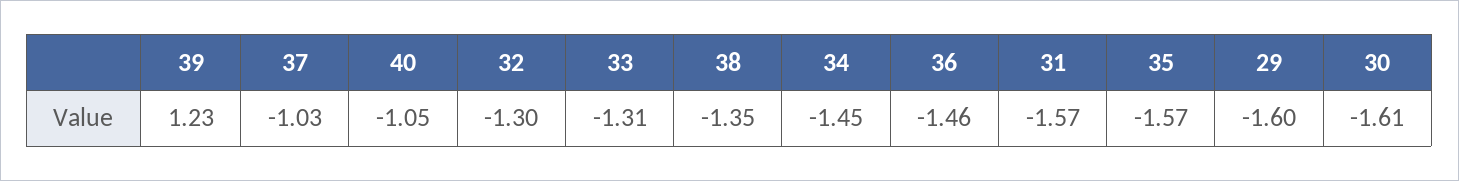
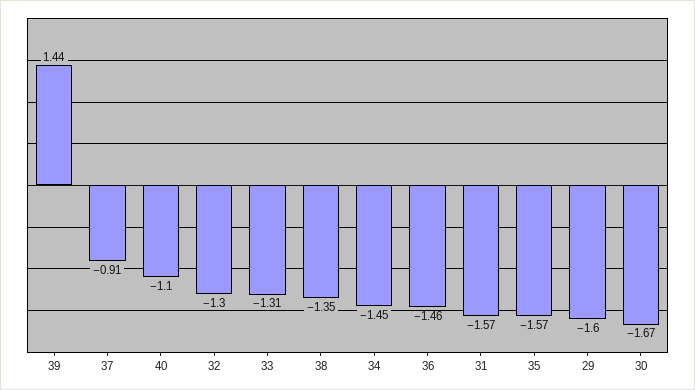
  {
-   "39": 1.23,
+   "39": 1.44,
-   "37": -1.03,
+   "37": -0.91,
-   "40": -1.05,
+   "40": -1.1,
    "32": -1.3,
    "33": -1.31,
    "38": -1.35,
    "34": -1.45,
    "36": -1.46,
    "31": -1.57,
    "35": -1.57,
    "29": -1.6,
-   "30": -1.61
+   "30": -1.67
  }

